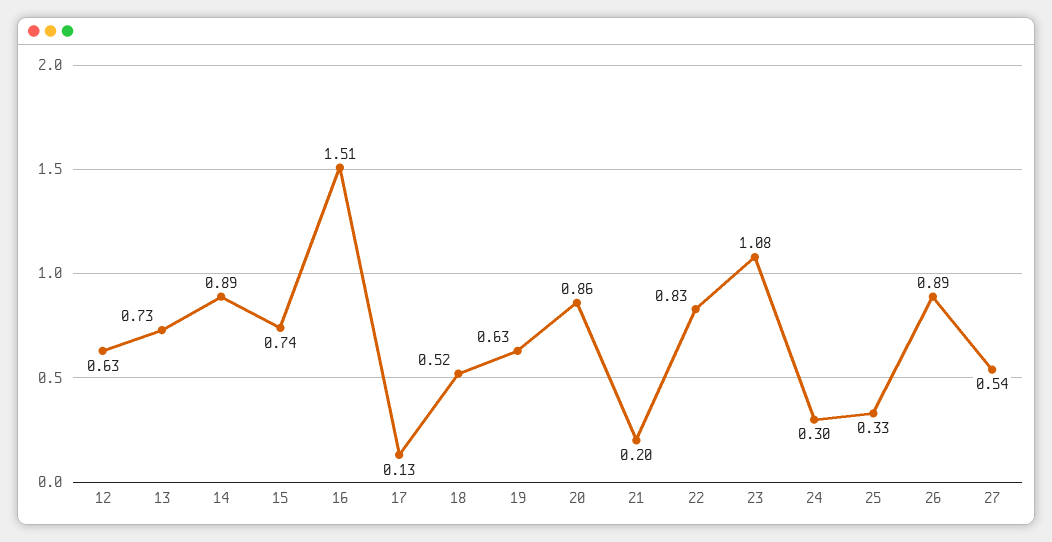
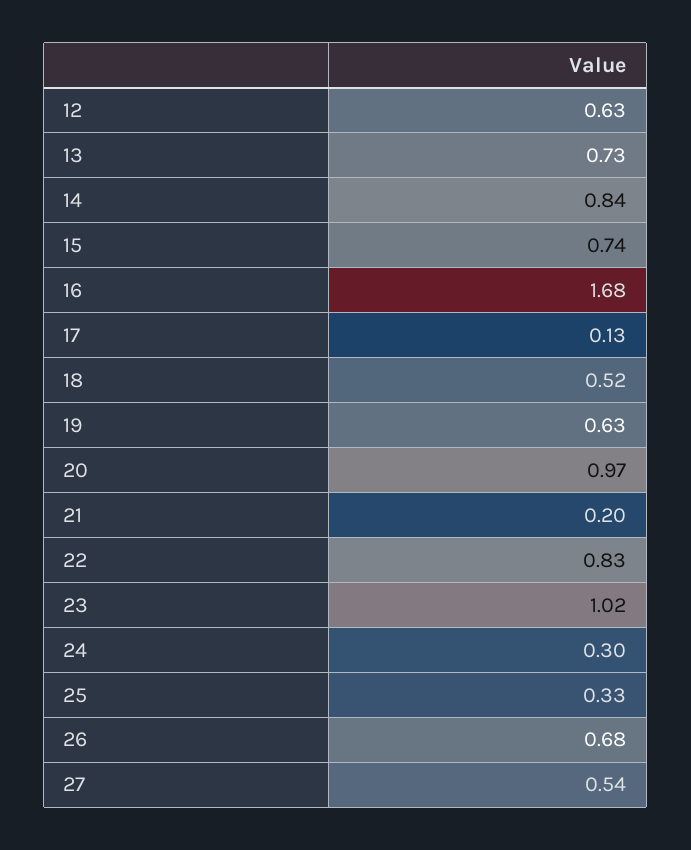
  {
    "12": 0.63,
    "13": 0.73,
-   "14": 0.89,
+   "14": 0.84,
    "15": 0.74,
-   "16": 1.51,
+   "16": 1.68,
    "17": 0.13,
    "18": 0.52,
    "19": 0.63,
-   "20": 0.86,
+   "20": 0.97,
    "21": 0.2,
    "22": 0.83,
-   "23": 1.08,
+   "23": 1.02,
    "24": 0.3,
    "25": 0.33,
-   "26": 0.89,
+   "26": 0.68,
    "27": 0.54
  }

